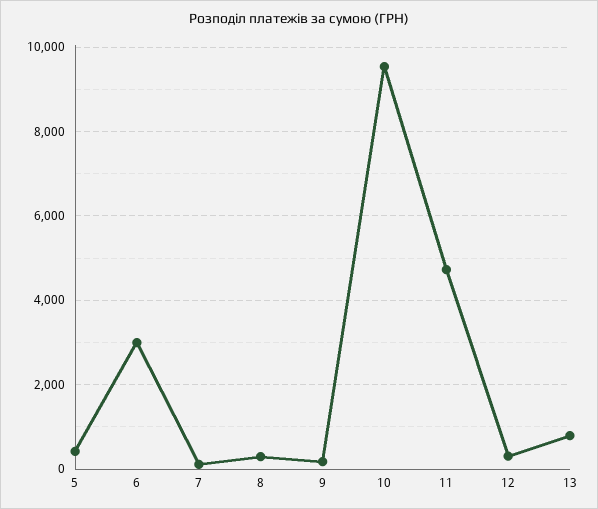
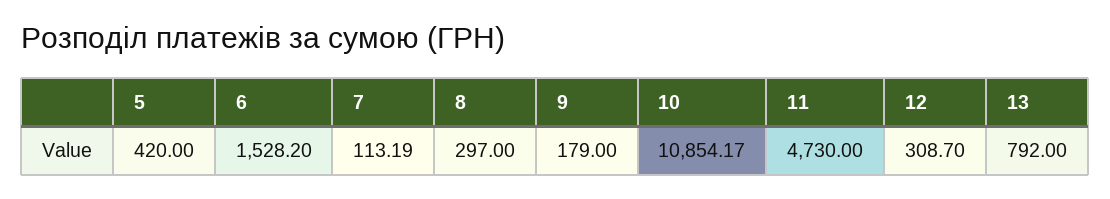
  {
    "5": 420,
-   "6": 3000,
+   "6": 1528.2,
    "7": 113.19,
    "8": 297,
    "9": 179,
-   "10": 9600,
+   "10": 10854.17,
    "11": 4730,
    "12": 308.7,
    "13": 792
  }

